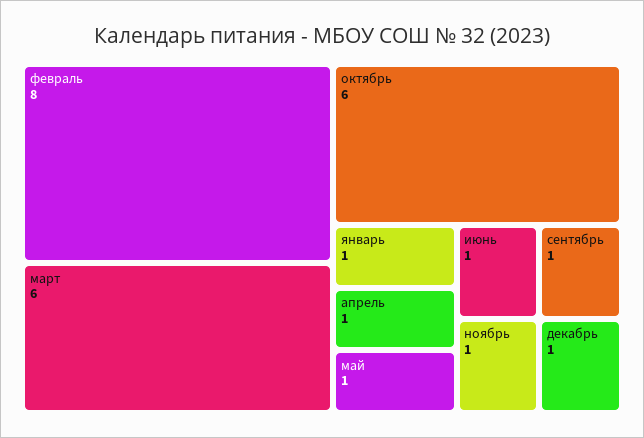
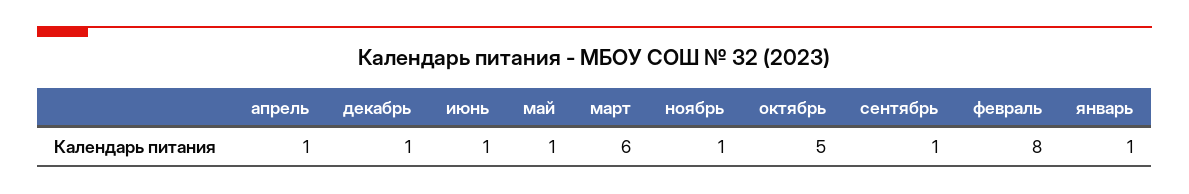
  {
    "февраль": 8,
    "март": 6,
-   "октябрь": 6,
+   "октябрь": 5,
    "январь": 1,
    "апрель": 1,
    "май": 1,
    "июнь": 1,
    "сентябрь": 1,
    "ноябрь": 1,
    "декабрь": 1
  }

